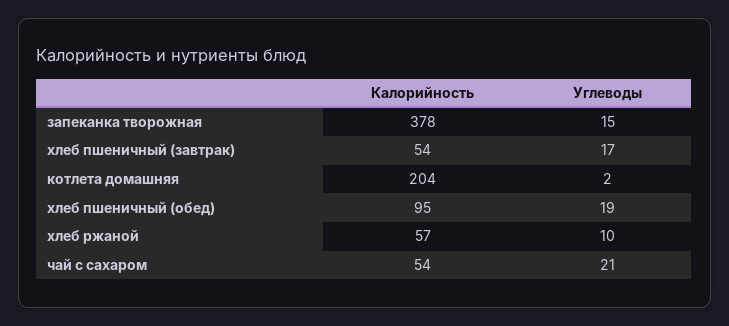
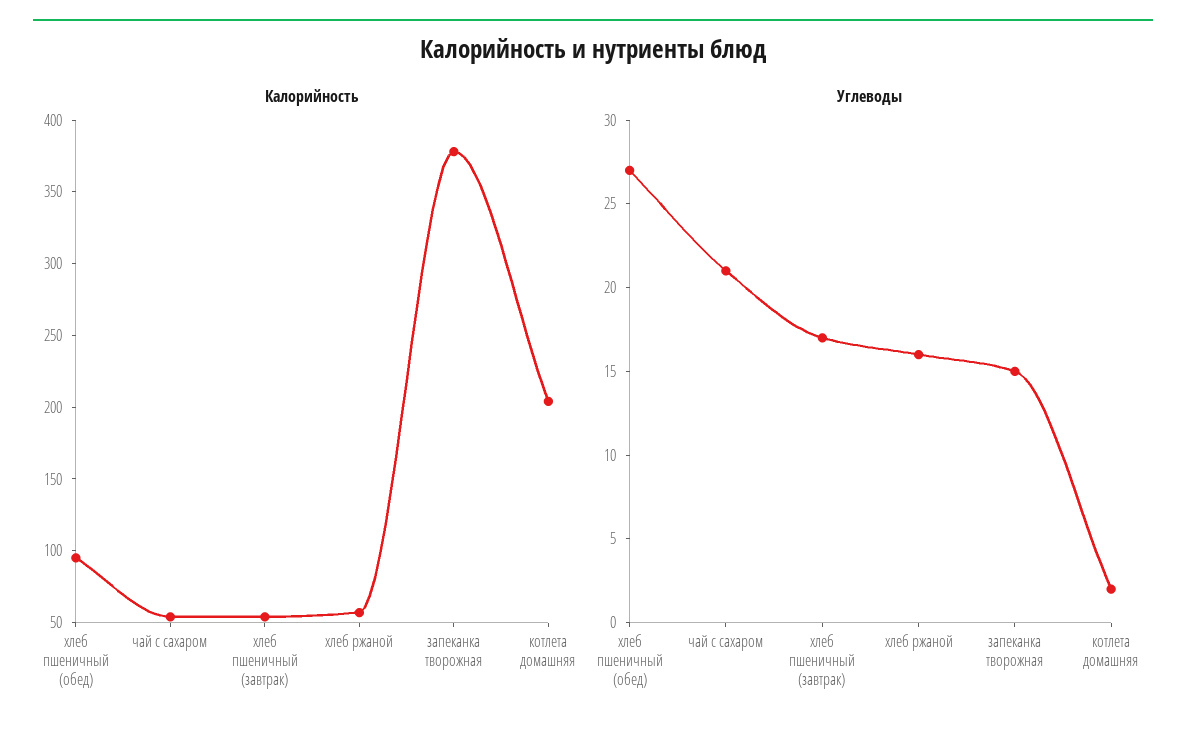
  {
    "Калорийность": {
      "запеканка творожная": 378,
      "хлеб пшеничный (завтрак)": 54,
      "котлета домашняя": 204,
      "хлеб пшеничный (обед)": 95,
      "хлеб ржаной": 57,
      "чай с сахаром": 54
    },
    "Углеводы": {
      "запеканка творожная": 15,
      "хлеб пшеничный (завтрак)": 17,
      "котлета домашняя": 2,
-     "хлеб пшеничный (обед)": 19,
+     "хлеб пшеничный (обед)": 27,
-     "хлеб ржаной": 10,
+     "хлеб ржаной": 16,
      "чай с сахаром": 21
    }
  }

